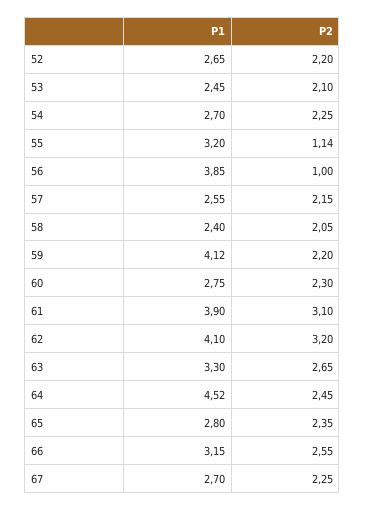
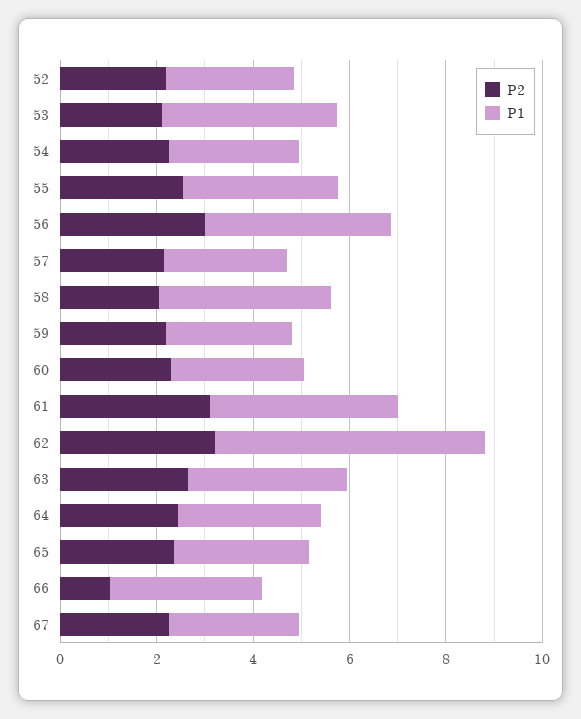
  {
    "P1": {
      "52": 2.65,
-     "53": 2.45,
+     "53": 3.5,
      "54": 2.7,
      "55": 3.2,
      "56": 3.85,
      "57": 2.55,
-     "58": 2.4,
+     "58": 3.5,
-     "59": 4.12,
+     "59": 2.5,
      "60": 2.75,
      "61": 3.9,
-     "62": 4.1,
+     "62": 5.5,
      "63": 3.3,
-     "64": 4.52,
+     "64": 3,
      "65": 2.8,
      "66": 3.15,
      "67": 2.7
    },
    "P2": {
      "52": 2.2,
      "53": 2.1,
      "54": 2.25,
-     "55": 1.14,
+     "55": 2.5,
-     "56": 1,
+     "56": 3,
      "57": 2.15,
      "58": 2.05,
      "59": 2.2,
      "60": 2.3,
      "61": 3.1,
      "62": 3.2,
      "63": 2.65,
      "64": 2.45,
      "65": 2.35,
-     "66": 2.55,
+     "66": 1,
      "67": 2.25
    }
  }

